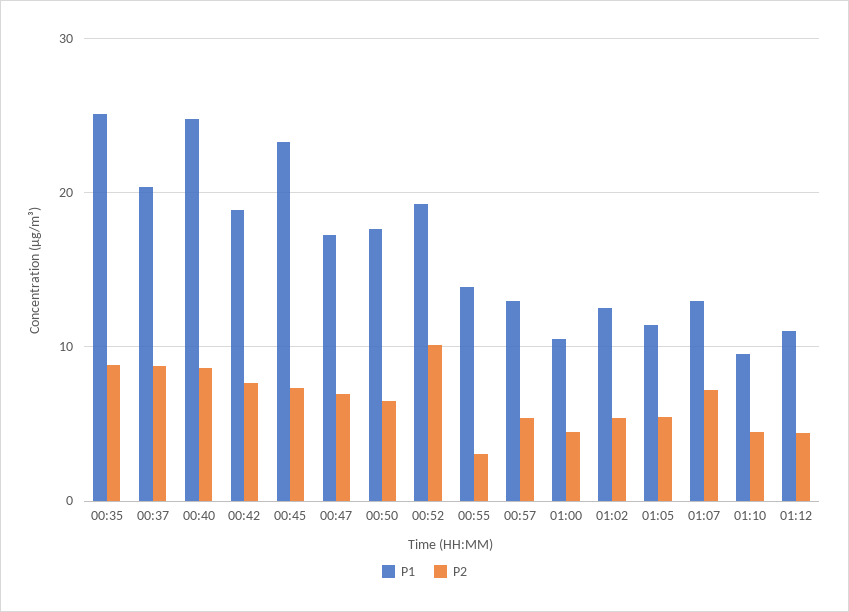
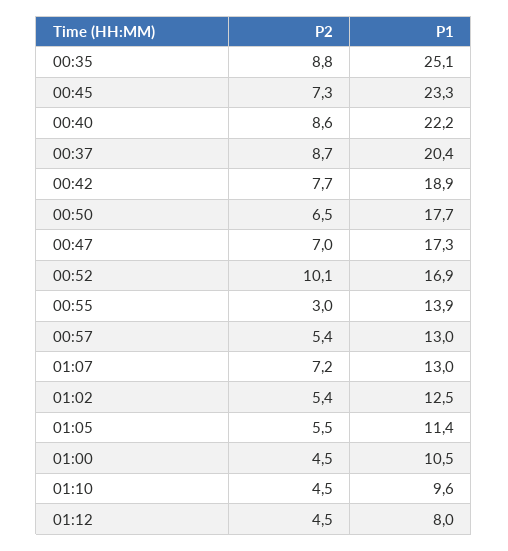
  {
    "P1": {
      "00:35": 25.1,
      "00:37": 20.4,
-     "00:40": 25,
+     "00:40": 22.2,
      "00:42": 18.9,
      "00:45": 23.3,
      "00:47": 17.3,
      "00:50": 17.7,
-     "00:52": 19,
+     "00:52": 16.9,
      "00:55": 13.9,
      "00:57": 13,
      "01:00": 10.5,
      "01:02": 12.5,
      "01:05": 11.4,
      "01:07": 13,
      "01:10": 9.6,
-     "01:12": 11
+     "01:12": 8
    },
    "P2": {
      "00:35": 8.8,
      "00:37": 8.7,
      "00:40": 8.6,
      "00:42": 7.7,
      "00:45": 7.3,
      "00:47": 7,
      "00:50": 6.5,
      "00:52": 10.1,
      "00:55": 3,
      "00:57": 5.4,
      "01:00": 4.5,
      "01:02": 5.4,
      "01:05": 5.5,
      "01:07": 7.2,
      "01:10": 4.5,
      "01:12": 4.5
    }
  }

